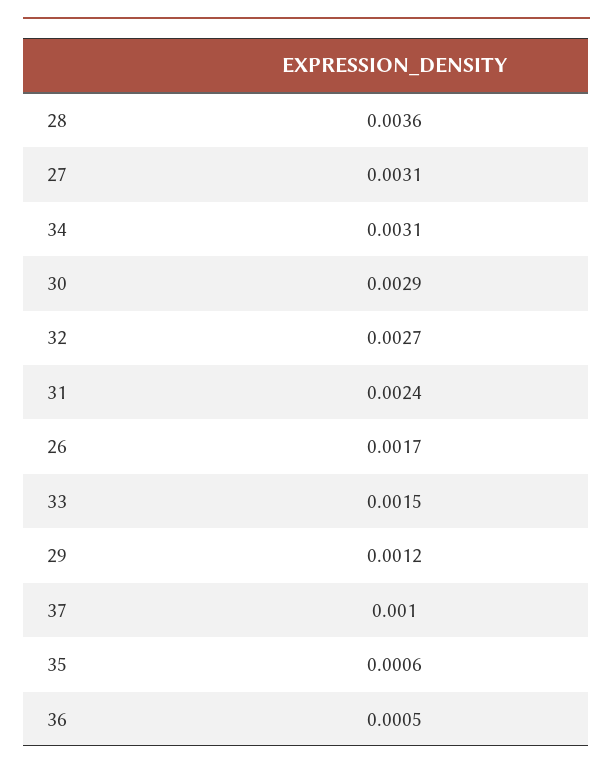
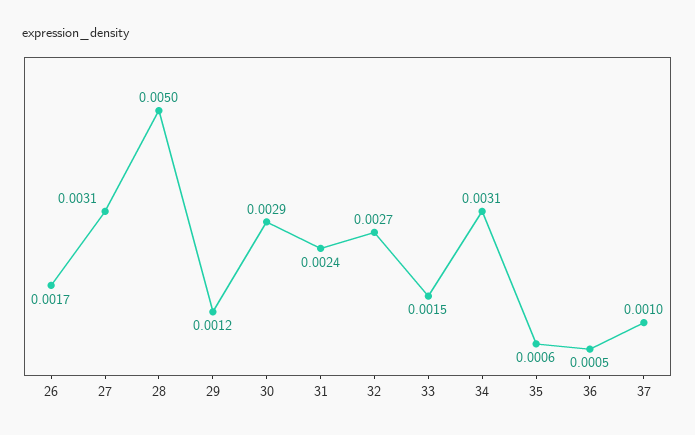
  {
-   "28": 0.0036,
+   "28": 0.005,
    "27": 0.0031,
    "34": 0.0031,
    "30": 0.0029,
    "32": 0.0027,
    "31": 0.0024,
    "26": 0.0017,
    "33": 0.0015,
    "29": 0.0012,
    "37": 0.001,
    "35": 0.0006,
    "36": 0.0005
  }

